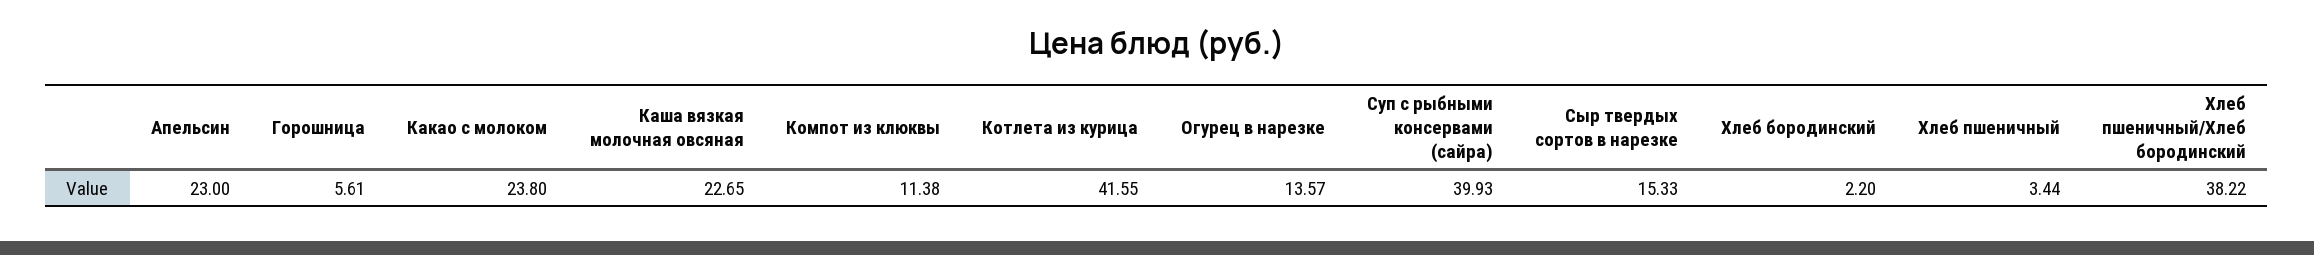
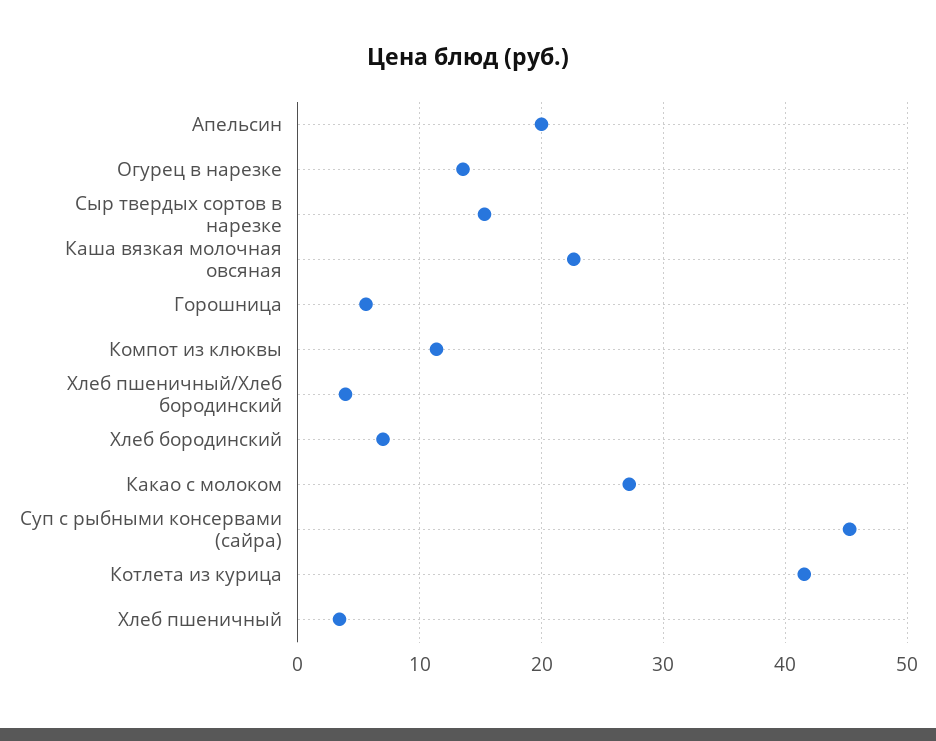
  {
-   "Апельсин": 23,
+   "Апельсин": 20,
    "Горошница": 5.61,
-   "Какао с молоком": 23.8,
+   "Какао с молоком": 27,
    "Каша вязкая молочная овсяная": 22.65,
    "Компот из клюквы": 11.38,
    "Котлета из курица": 41.55,
    "Огурец в нарезке": 13.57,
-   "Суп с рыбными консервами (сайра)": 39.93,
+   "Суп с рыбными консервами (сайра)": 45,
    "Сыр твердых сортов в нарезке": 15.33,
-   "Хлеб бородинский": 2.2,
+   "Хлеб бородинский": 7,
    "Хлеб пшеничный": 3.44,
-   "Хлеб пшеничный/Хлеб бородинский": 38.22
+   "Хлеб пшеничный/Хлеб бородинский": 4
  }

